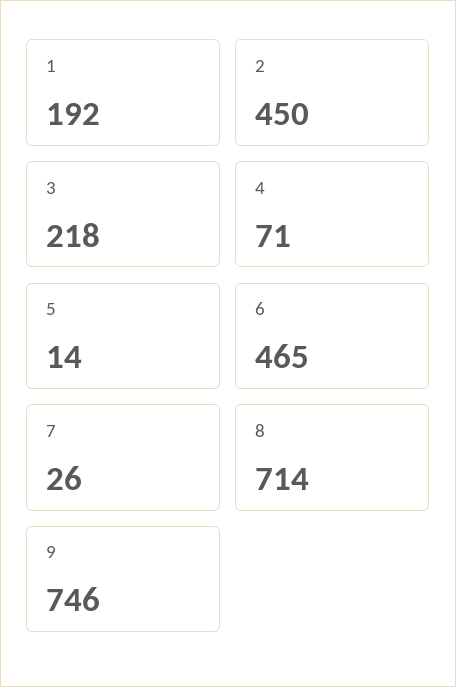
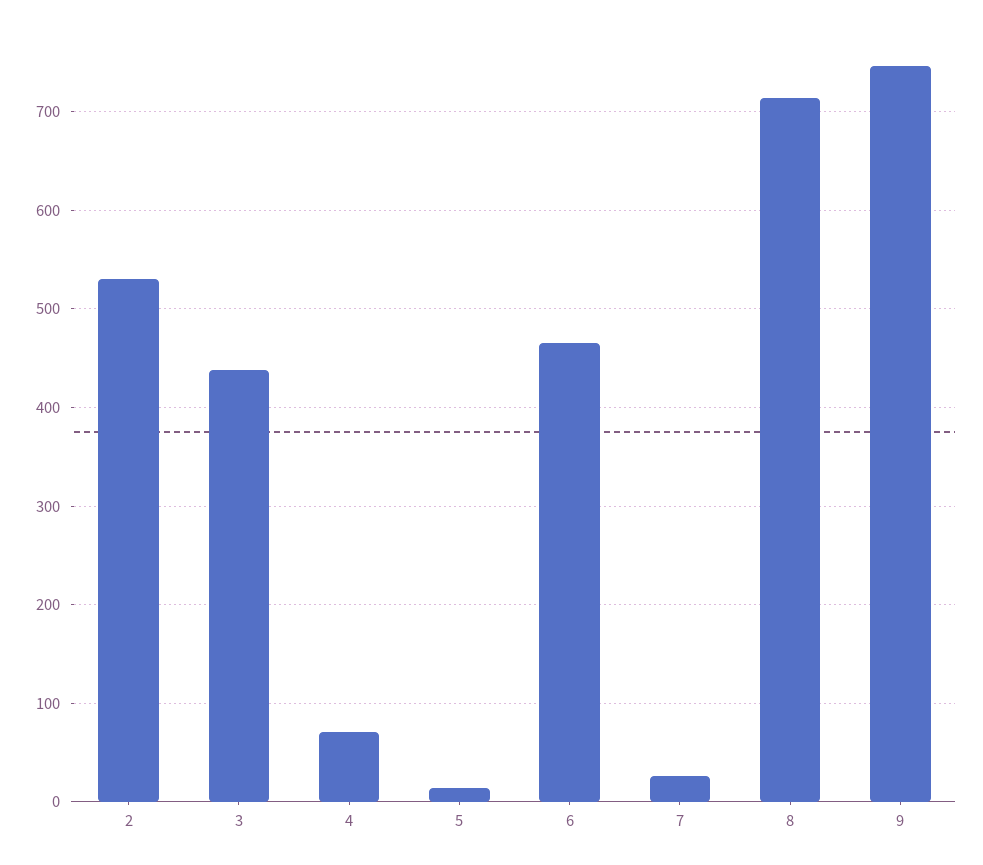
  {
-   "1": 192,
-   "2": 450,
+   "2": 530,
-   "3": 218,
+   "3": 440,
    "4": 71,
    "5": 14,
    "6": 465,
    "7": 26,
    "8": 714,
    "9": 746
  }

